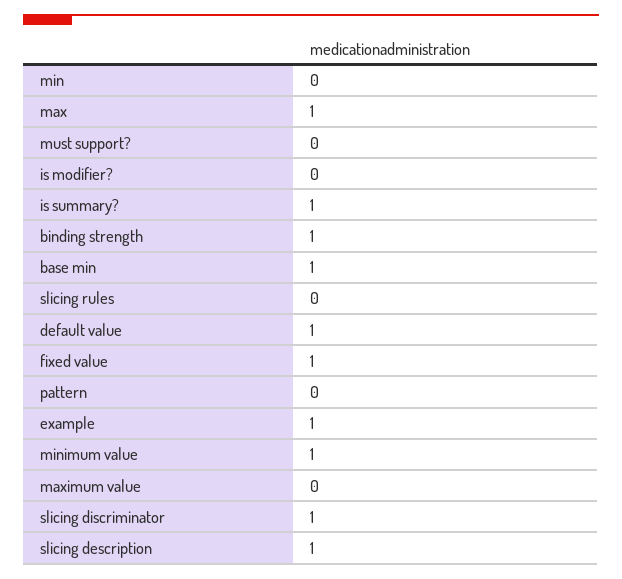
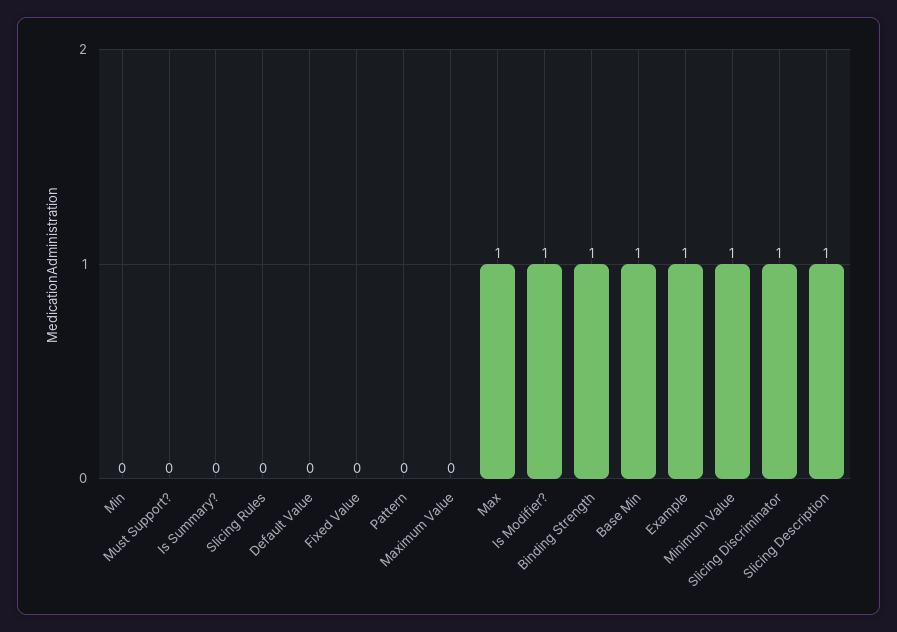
  {
    "min": 0,
    "max": 1,
    "must support?": 0,
-   "is modifier?": 0,
+   "is modifier?": 1,
-   "is summary?": 1,
+   "is summary?": 0,
    "binding strength": 1,
    "base min": 1,
    "slicing rules": 0,
-   "default value": 1,
+   "default value": 0,
-   "fixed value": 1,
+   "fixed value": 0,
    "pattern": 0,
    "example": 1,
    "minimum value": 1,
    "maximum value": 0,
    "slicing discriminator": 1,
    "slicing description": 1
  }

